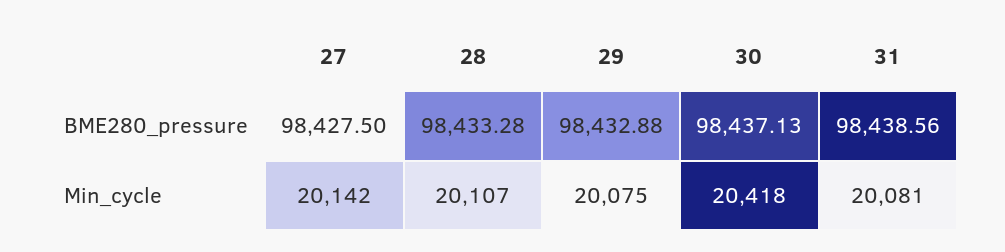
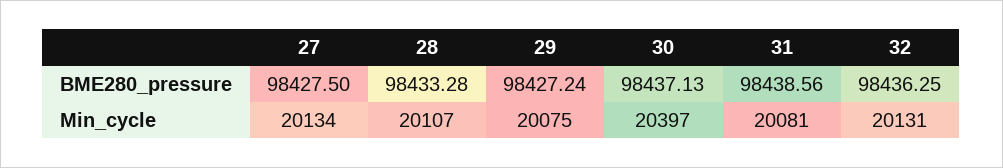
  {
    "27": {
      "BME280_pressure": 98427.5,
-     "Min_cycle": 20142
+     "Min_cycle": 20134
    },
    "28": {
      "BME280_pressure": 98433.28,
      "Min_cycle": 20107
    },
    "29": {
-     "BME280_pressure": 98432.88,
+     "BME280_pressure": 98427.24,
      "Min_cycle": 20075
    },
    "30": {
      "BME280_pressure": 98437.13,
-     "Min_cycle": 20418
+     "Min_cycle": 20397
    },
    "31": {
      "BME280_pressure": 98438.56,
      "Min_cycle": 20081
-   }
+   },
+   "32": {
+     "BME280_pressure": 98436.25,
+     "Min_cycle": 20131
+   }
  }

